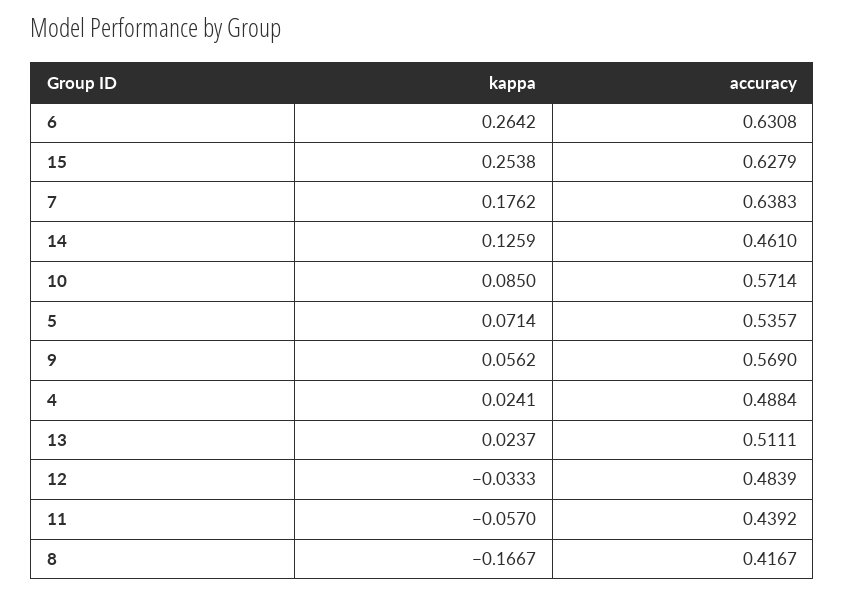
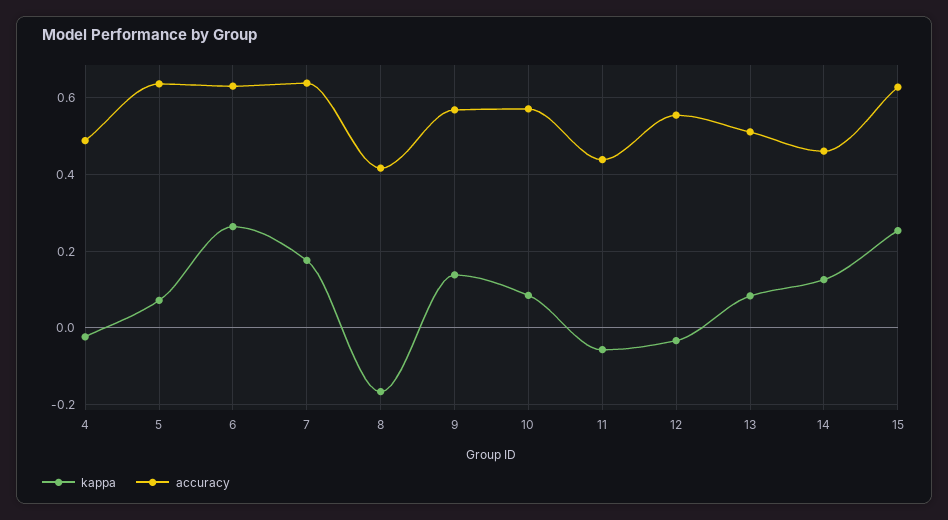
  {
    "kappa": {
      "6": 0.2642,
      "15": 0.2538,
      "7": 0.1762,
      "14": 0.1259,
      "10": 0.085,
      "5": 0.0714,
-     "9": 0.0562,
+     "9": 0.14,
-     "4": 0.0241,
+     "4": -0.02,
-     "13": 0.0237,
+     "13": 0.08,
      "12": -0.0333,
      "11": -0.057,
      "8": -0.1667
    },
    "accuracy": {
      "6": 0.6308,
      "15": 0.6279,
      "7": 0.6383,
      "14": 0.461,
      "10": 0.5714,
-     "5": 0.5357,
+     "5": 0.64,
      "9": 0.569,
      "4": 0.4884,
      "13": 0.5111,
-     "12": 0.4839,
+     "12": 0.56,
      "11": 0.4392,
      "8": 0.4167
    }
  }

